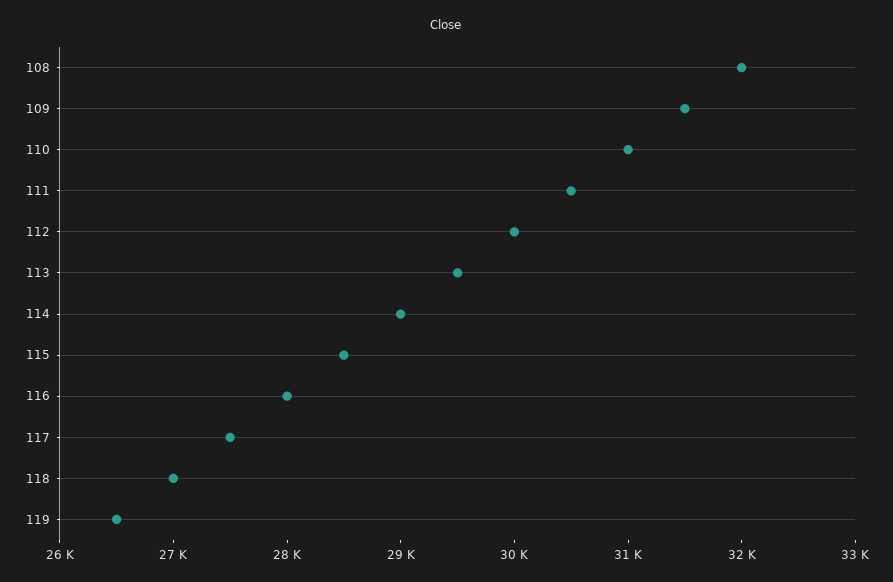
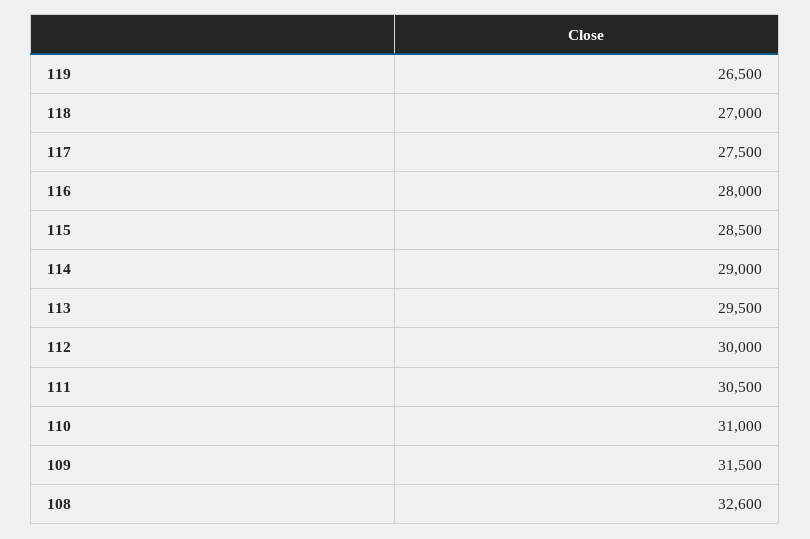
  {
-   "108": 32000,
+   "108": 32600,
    "109": 31500,
    "110": 31000,
    "111": 30500,
    "112": 30000,
    "113": 29500,
    "114": 29000,
    "115": 28500,
    "116": 28000,
    "117": 27500,
    "118": 27000,
    "119": 26500
  }

